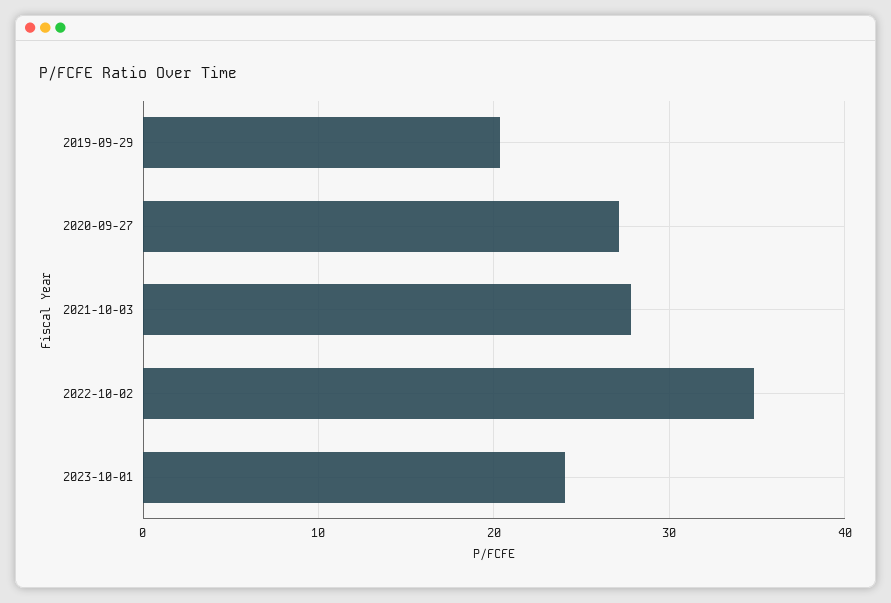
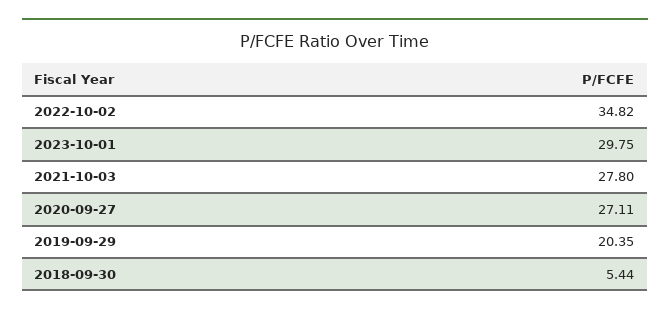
  {
    "2019-09-29": 20.35,
    "2020-09-27": 27.11,
    "2021-10-03": 27.8,
    "2022-10-02": 34.82,
-   "2023-10-01": 24
+   "2023-10-01": 29.75,
+   "2018-09-30": 5.44
  }

